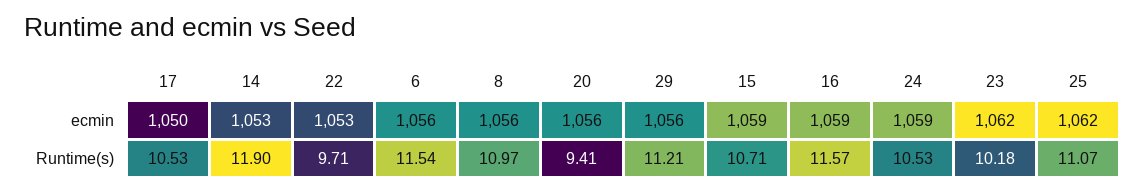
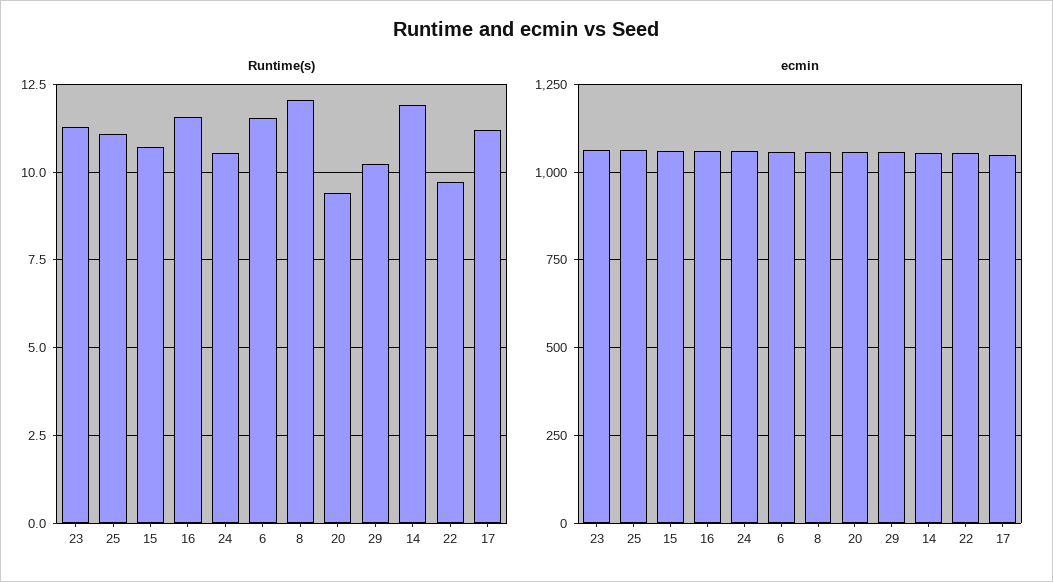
  {
    "ecmin": {
      "17": 1050,
      "14": 1053,
      "22": 1053,
      "6": 1056,
      "8": 1056,
      "20": 1056,
      "29": 1056,
      "15": 1059,
      "16": 1059,
      "24": 1059,
      "23": 1062,
      "25": 1062
    },
    "Runtime(s)": {
-     "17": 10.53,
+     "17": 11.25,
      "14": 11.9,
      "22": 9.71,
      "6": 11.54,
-     "8": 10.97,
+     "8": 12,
      "20": 9.41,
-     "29": 11.21,
+     "29": 10.25,
      "15": 10.71,
      "16": 11.57,
      "24": 10.53,
-     "23": 10.18,
+     "23": 11.25,
      "25": 11.07
    }
  }

